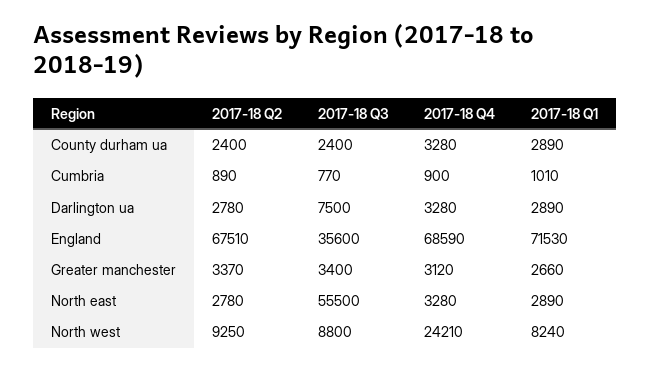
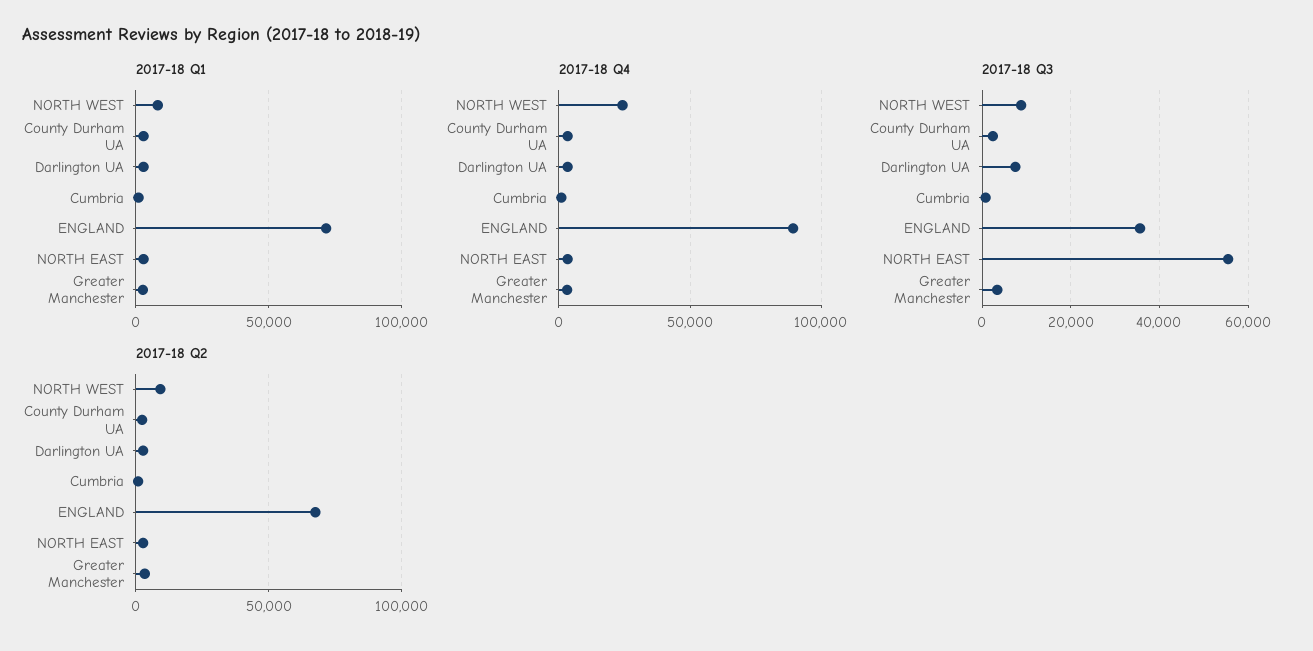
  {
    "2017-18 Q2": {
      "County durham ua": 2400,
      "Cumbria": 890,
      "Darlington ua": 2780,
      "England": 67510,
      "Greater manchester": 3370,
      "North east": 2780,
      "North west": 9250
    },
    "2017-18 Q3": {
      "County durham ua": 2400,
      "Cumbria": 770,
      "Darlington ua": 7500,
      "England": 35600,
      "Greater manchester": 3400,
      "North east": 55500,
      "North west": 8800
    },
    "2017-18 Q4": {
      "County durham ua": 3280,
      "Cumbria": 900,
      "Darlington ua": 3280,
-     "England": 68590,
+     "England": 90000,
      "Greater manchester": 3120,
      "North east": 3280,
      "North west": 24210
    },
    "2017-18 Q1": {
      "County durham ua": 2890,
      "Cumbria": 1010,
      "Darlington ua": 2890,
      "England": 71530,
      "Greater manchester": 2660,
      "North east": 2890,
      "North west": 8240
    }
  }

